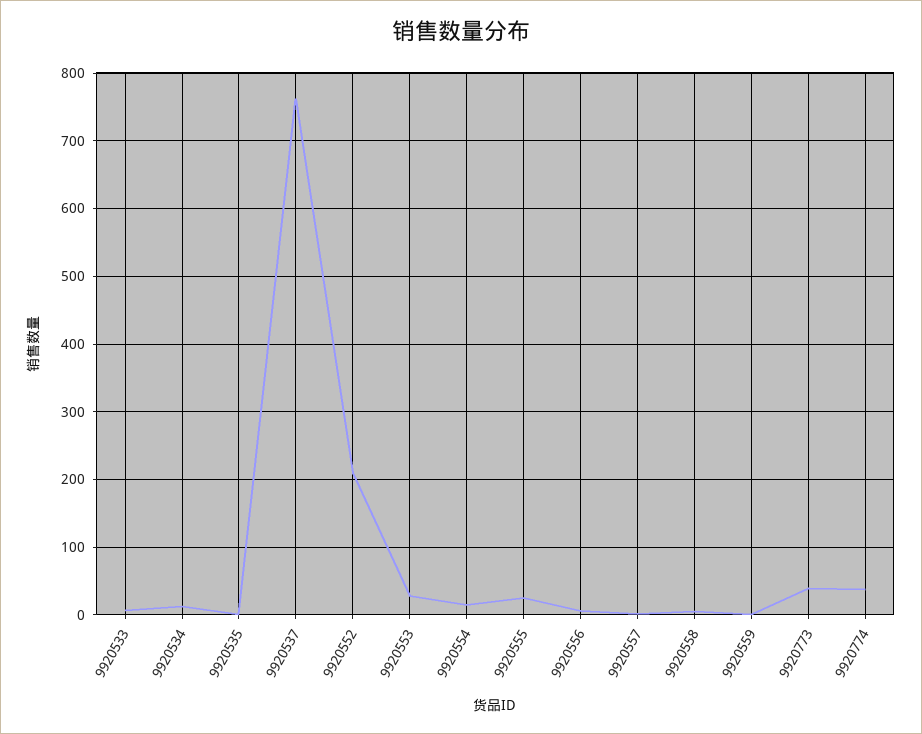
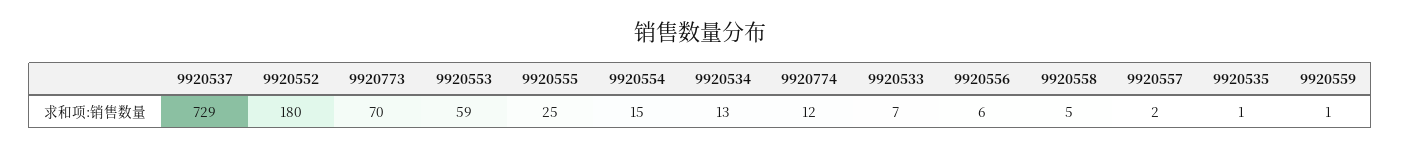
  {
    "9920533": 7,
    "9920534": 13,
    "9920535": 1,
-   "9920537": 760,
+   "9920537": 729,
-   "9920552": 210,
+   "9920552": 180,
-   "9920553": 30,
+   "9920553": 59,
    "9920554": 15,
    "9920555": 25,
    "9920556": 6,
    "9920557": 2,
    "9920558": 5,
    "9920559": 1,
-   "9920773": 40,
+   "9920773": 70,
-   "9920774": 40
+   "9920774": 12
  }

